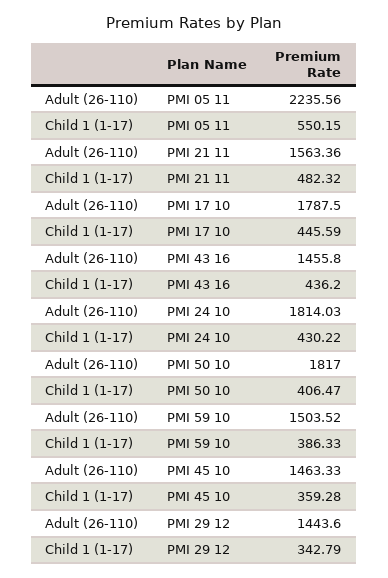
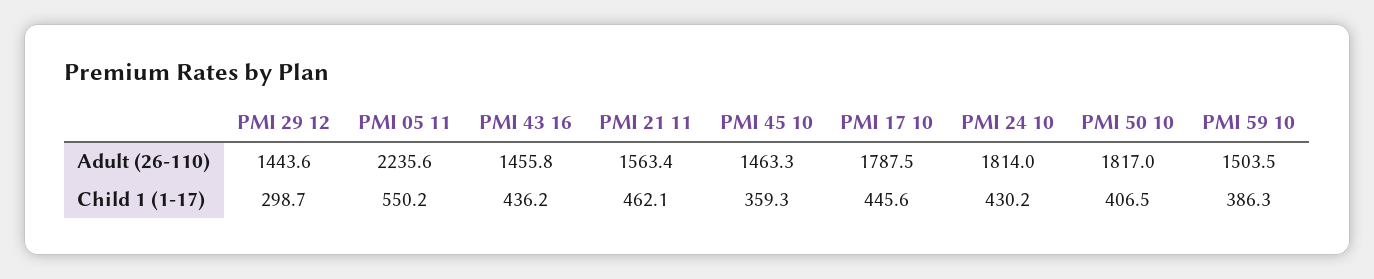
  {
    "Adult (26-110)": {
      "PMI 05 11": 2235.56,
      "PMI 21 11": 1563.36,
      "PMI 17 10": 1787.5,
      "PMI 43 16": 1455.8,
      "PMI 24 10": 1814.03,
      "PMI 50 10": 1817,
      "PMI 59 10": 1503.52,
      "PMI 45 10": 1463.33,
      "PMI 29 12": 1443.6
    },
    "Child 1 (1-17)": {
      "PMI 05 11": 550.15,
-     "PMI 21 11": 482.32,
+     "PMI 21 11": 462.1,
      "PMI 17 10": 445.59,
      "PMI 43 16": 436.2,
      "PMI 24 10": 430.22,
      "PMI 50 10": 406.47,
      "PMI 59 10": 386.33,
      "PMI 45 10": 359.28,
-     "PMI 29 12": 342.79
+     "PMI 29 12": 298.7
    }
  }

